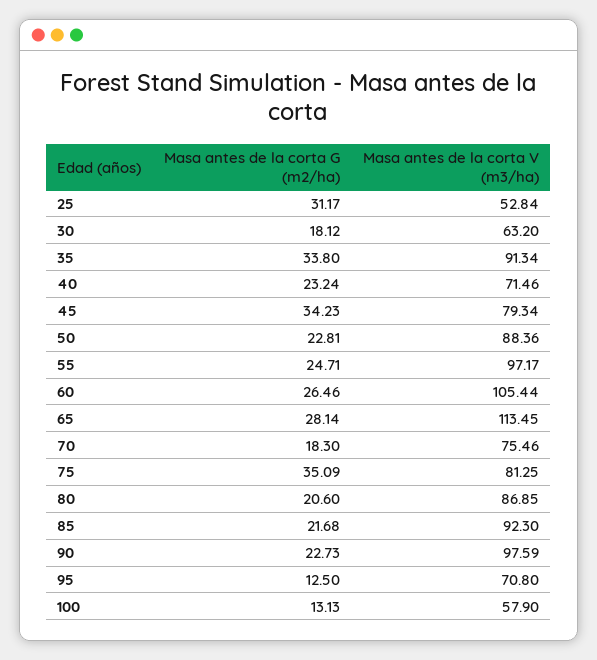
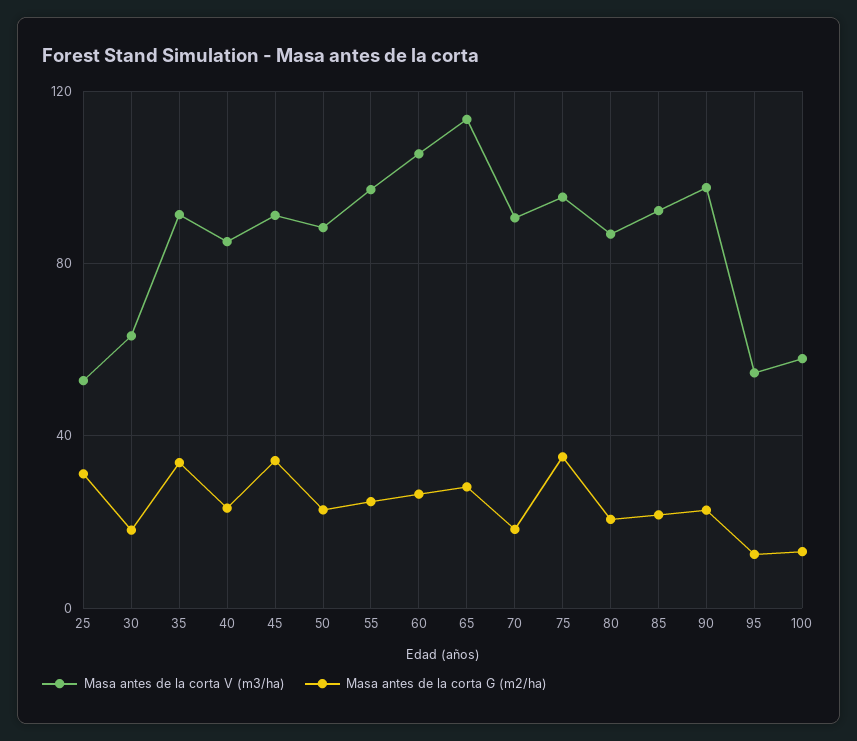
  {
    "Masa antes de la corta G (m2/ha)": {
      "25": 31.17,
      "30": 18.12,
      "35": 33.8,
      "40": 23.24,
      "45": 34.23,
      "50": 22.81,
      "55": 24.71,
      "60": 26.46,
      "65": 28.14,
      "70": 18.3,
      "75": 35.09,
      "80": 20.6,
      "85": 21.68,
      "90": 22.73,
      "95": 12.5,
      "100": 13.13
    },
    "Masa antes de la corta V (m3/ha)": {
      "25": 52.84,
      "30": 63.2,
      "35": 91.34,
-     "40": 71.46,
+     "40": 85,
-     "45": 79.34,
+     "45": 90,
      "50": 88.36,
      "55": 97.17,
      "60": 105.44,
      "65": 113.45,
-     "70": 75.46,
+     "70": 90,
-     "75": 81.25,
+     "75": 95,
      "80": 86.85,
      "85": 92.3,
      "90": 97.59,
-     "95": 70.8,
+     "95": 55,
      "100": 57.9
    }
  }

